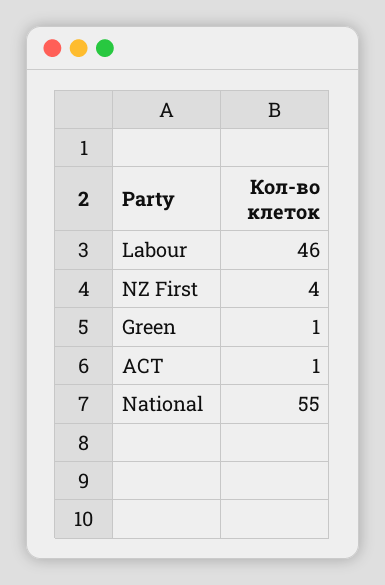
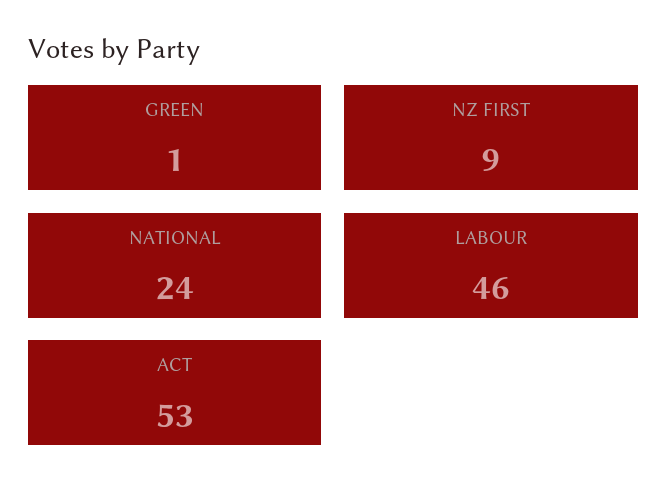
  {
    "Labour": 46,
-   "NZ First": 4,
+   "NZ First": 9,
    "Green": 1,
-   "ACT": 1,
+   "ACT": 53,
-   "National": 55
+   "National": 24
  }

